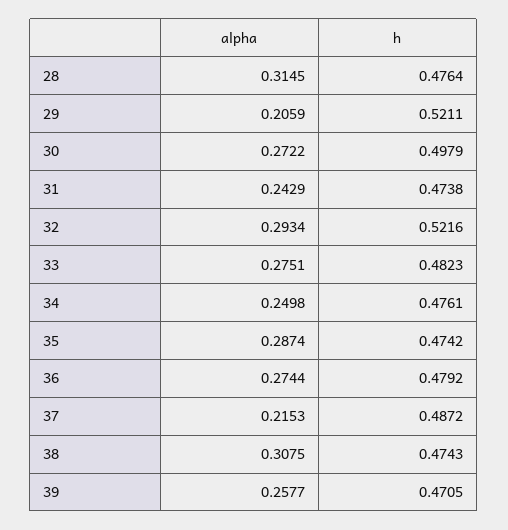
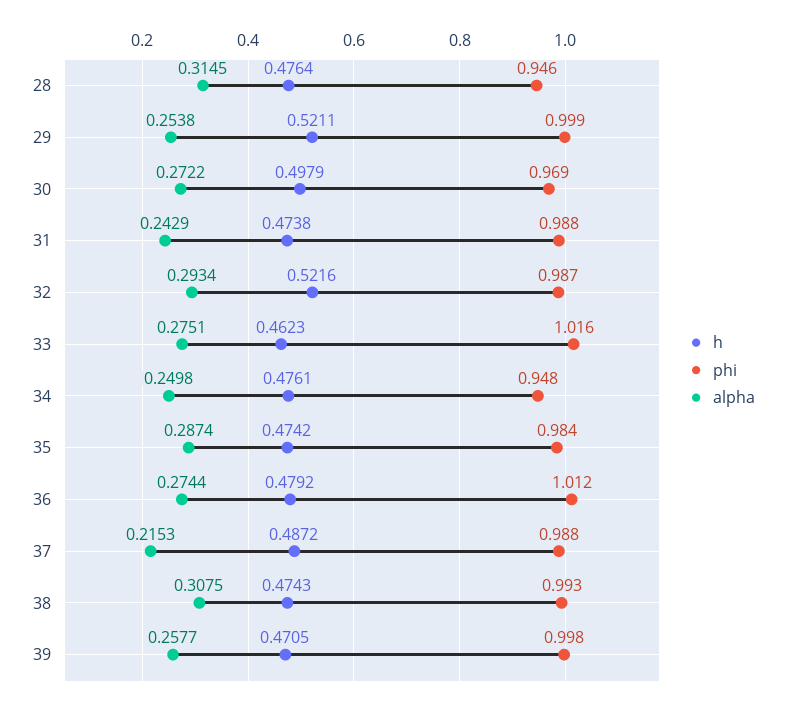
  {
    "alpha": {
      "28": 0.3145,
-     "29": 0.2059,
+     "29": 0.2538,
      "30": 0.2722,
      "31": 0.2429,
      "32": 0.2934,
      "33": 0.2751,
      "34": 0.2498,
      "35": 0.2874,
      "36": 0.2744,
      "37": 0.2153,
      "38": 0.3075,
      "39": 0.2577
    },
    "h": {
      "28": 0.4764,
      "29": 0.5211,
      "30": 0.4979,
      "31": 0.4738,
      "32": 0.5216,
-     "33": 0.4823,
+     "33": 0.4623,
      "34": 0.4761,
      "35": 0.4742,
      "36": 0.4792,
      "37": 0.4872,
      "38": 0.4743,
      "39": 0.4705
-   }
+   },
+   "phi": {
+     "28": 0.946,
+     "29": 0.999,
+     "30": 0.969,
+     "31": 0.988,
+     "32": 0.987,
+     "33": 1.016,
+     "34": 0.948,
+     "35": 0.984,
+     "36": 1.012,
+     "37": 0.988,
+     "38": 0.993,
+     "39": 0.998
+   }
  }

